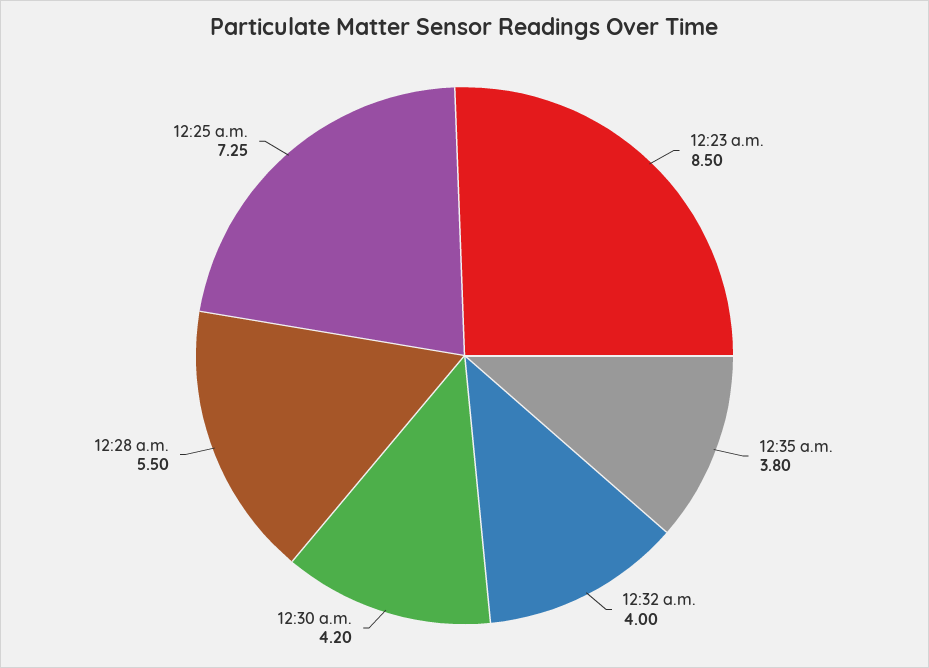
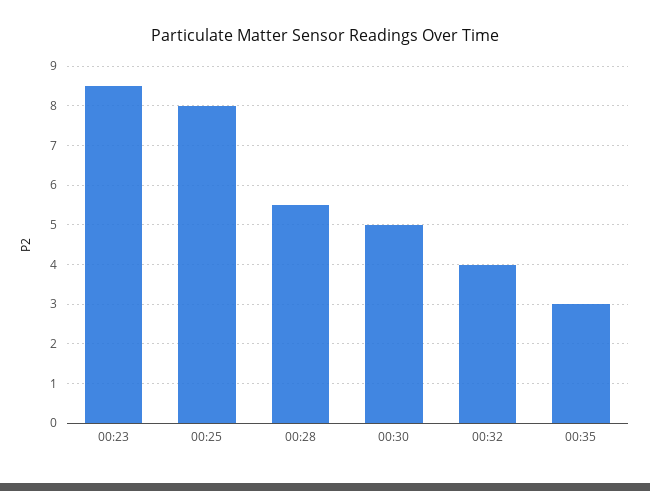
  {
    "12:23 a.m.": 8.5,
-   "12:35 a.m.": 3.8,
+   "12:35 a.m.": 3,
    "12:32 a.m.": 4,
-   "12:30 a.m.": 4.2,
+   "12:30 a.m.": 5,
    "12:28 a.m.": 5.5,
-   "12:25 a.m.": 7.25
+   "12:25 a.m.": 8
  }

